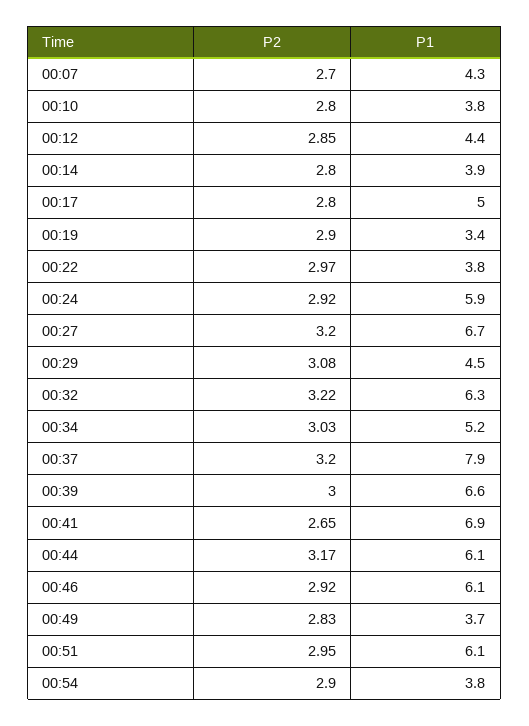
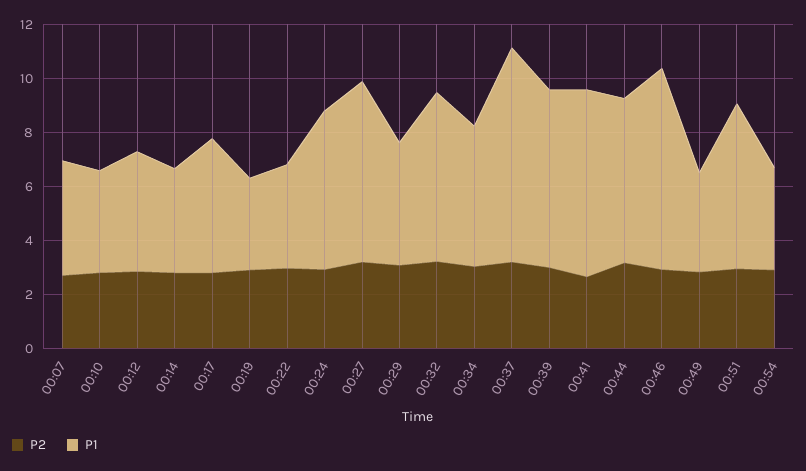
  {
    "P2": {
      "00:07": 2.7,
      "00:10": 2.8,
      "00:12": 2.85,
      "00:14": 2.8,
      "00:17": 2.8,
      "00:19": 2.9,
      "00:22": 2.97,
      "00:24": 2.92,
      "00:27": 3.2,
      "00:29": 3.08,
      "00:32": 3.22,
      "00:34": 3.03,
      "00:37": 3.2,
      "00:39": 3,
      "00:41": 2.65,
      "00:44": 3.17,
      "00:46": 2.92,
      "00:49": 2.83,
      "00:51": 2.95,
      "00:54": 2.9
    },
    "P1": {
      "00:07": 4.3,
      "00:10": 3.8,
      "00:12": 4.4,
      "00:14": 3.9,
      "00:17": 5,
      "00:19": 3.4,
      "00:22": 3.8,
      "00:24": 5.9,
      "00:27": 6.7,
      "00:29": 4.5,
      "00:32": 6.3,
      "00:34": 5.2,
      "00:37": 7.9,
      "00:39": 6.6,
      "00:41": 6.9,
      "00:44": 6.1,
-     "00:46": 6.1,
+     "00:46": 7.5,
      "00:49": 3.7,
      "00:51": 6.1,
      "00:54": 3.8
    }
  }

